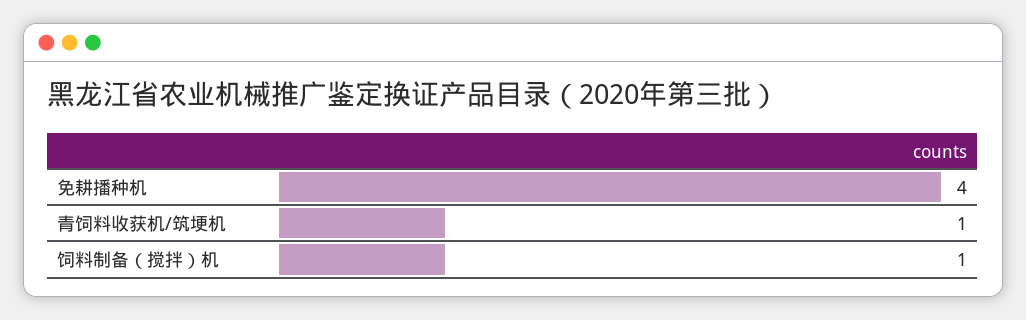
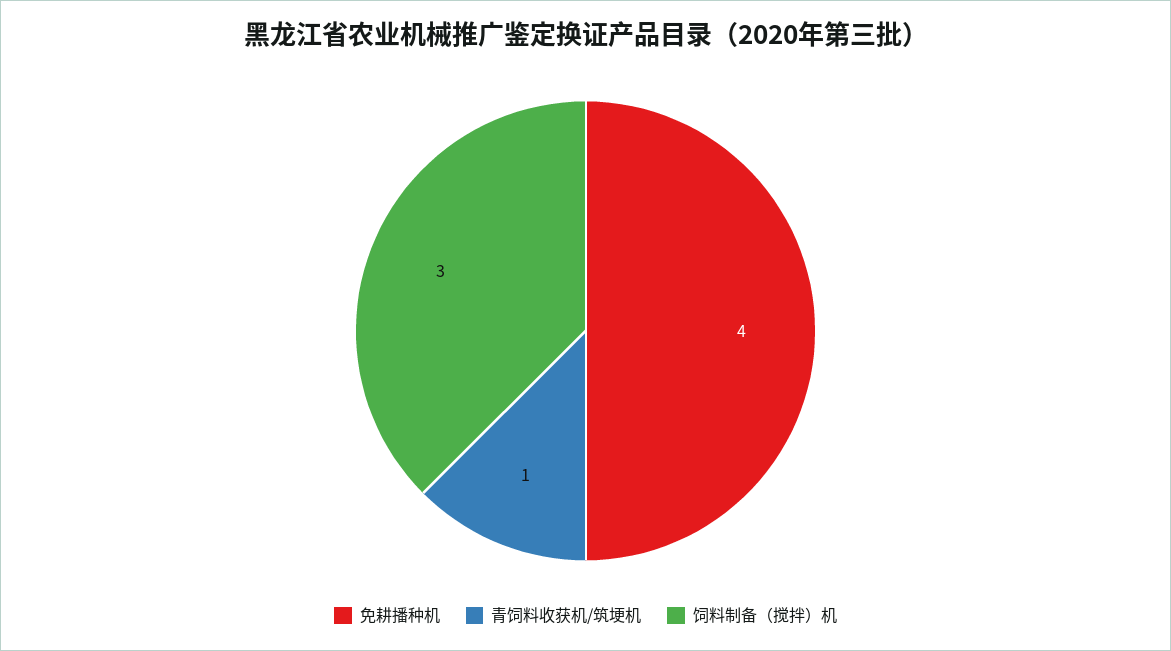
  {
    "免耕播种机": 4,
    "青饲料收获机/筑埂机": 1,
-   "饲料制备（搅拌）机": 1
+   "饲料制备（搅拌）机": 3
  }

